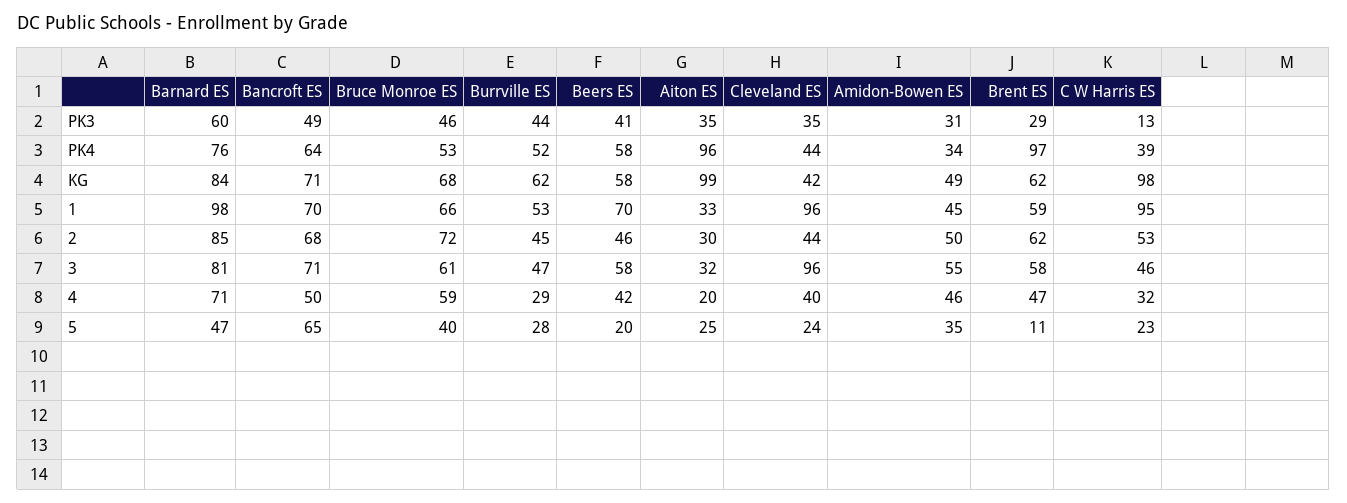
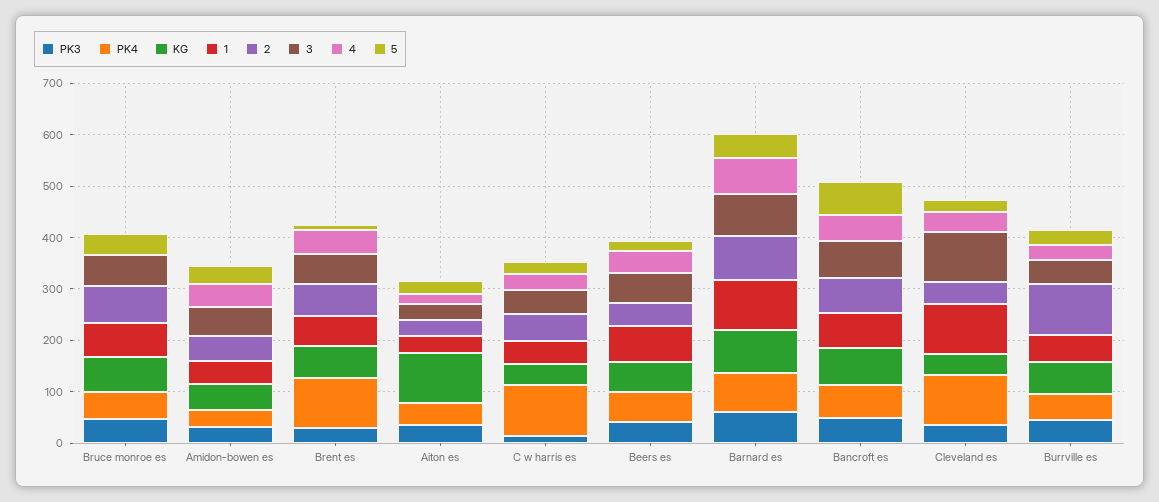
  {
    "PK3": {
      "Barnard ES": 60,
      "Bancroft ES": 49,
      "Bruce Monroe ES": 46,
      "Burrville ES": 44,
      "Beers ES": 41,
      "Aiton ES": 35,
      "Cleveland ES": 35,
      "Amidon-Bowen ES": 31,
      "Brent ES": 29,
      "C W Harris ES": 13
    },
    "PK4": {
      "Barnard ES": 76,
      "Bancroft ES": 64,
      "Bruce Monroe ES": 53,
      "Burrville ES": 52,
      "Beers ES": 58,
-     "Aiton ES": 96,
+     "Aiton ES": 40,
-     "Cleveland ES": 44,
+     "Cleveland ES": 100,
      "Amidon-Bowen ES": 34,
      "Brent ES": 97,
-     "C W Harris ES": 39
+     "C W Harris ES": 100
    },
    "KG": {
      "Barnard ES": 84,
      "Bancroft ES": 71,
      "Bruce Monroe ES": 68,
      "Burrville ES": 62,
      "Beers ES": 58,
      "Aiton ES": 99,
      "Cleveland ES": 42,
      "Amidon-Bowen ES": 49,
      "Brent ES": 62,
-     "C W Harris ES": 98
+     "C W Harris ES": 40
    },
    "1": {
      "Barnard ES": 98,
      "Bancroft ES": 70,
      "Bruce Monroe ES": 66,
      "Burrville ES": 53,
      "Beers ES": 70,
      "Aiton ES": 33,
      "Cleveland ES": 96,
      "Amidon-Bowen ES": 45,
      "Brent ES": 59,
-     "C W Harris ES": 95
+     "C W Harris ES": 40
    },
    "2": {
      "Barnard ES": 85,
      "Bancroft ES": 68,
      "Bruce Monroe ES": 72,
-     "Burrville ES": 45,
+     "Burrville ES": 100,
      "Beers ES": 46,
      "Aiton ES": 30,
      "Cleveland ES": 44,
      "Amidon-Bowen ES": 50,
      "Brent ES": 62,
      "C W Harris ES": 53
    },
    "3": {
      "Barnard ES": 81,
      "Bancroft ES": 71,
      "Bruce Monroe ES": 61,
      "Burrville ES": 47,
      "Beers ES": 58,
      "Aiton ES": 32,
      "Cleveland ES": 96,
      "Amidon-Bowen ES": 55,
      "Brent ES": 58,
      "C W Harris ES": 46
    },
    "4": {
      "Barnard ES": 71,
      "Bancroft ES": 50,
-     "Bruce Monroe ES": 59,
+     "Bruce Monroe ES": 0,
      "Burrville ES": 29,
      "Beers ES": 42,
      "Aiton ES": 20,
      "Cleveland ES": 40,
      "Amidon-Bowen ES": 46,
      "Brent ES": 47,
      "C W Harris ES": 32
    },
    "5": {
      "Barnard ES": 47,
      "Bancroft ES": 65,
      "Bruce Monroe ES": 40,
      "Burrville ES": 28,
      "Beers ES": 20,
      "Aiton ES": 25,
      "Cleveland ES": 24,
      "Amidon-Bowen ES": 35,
      "Brent ES": 11,
      "C W Harris ES": 23
    }
  }

